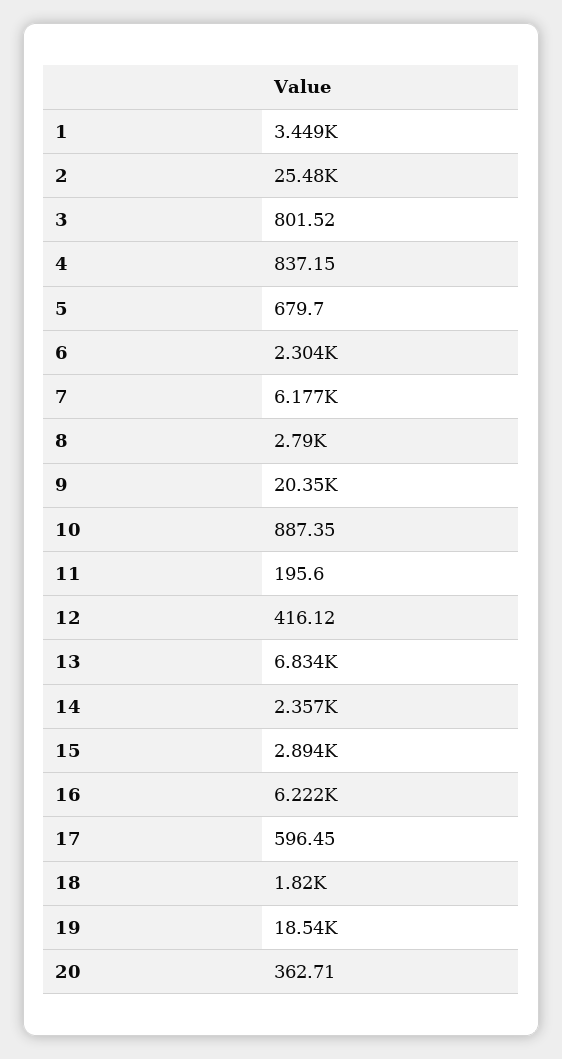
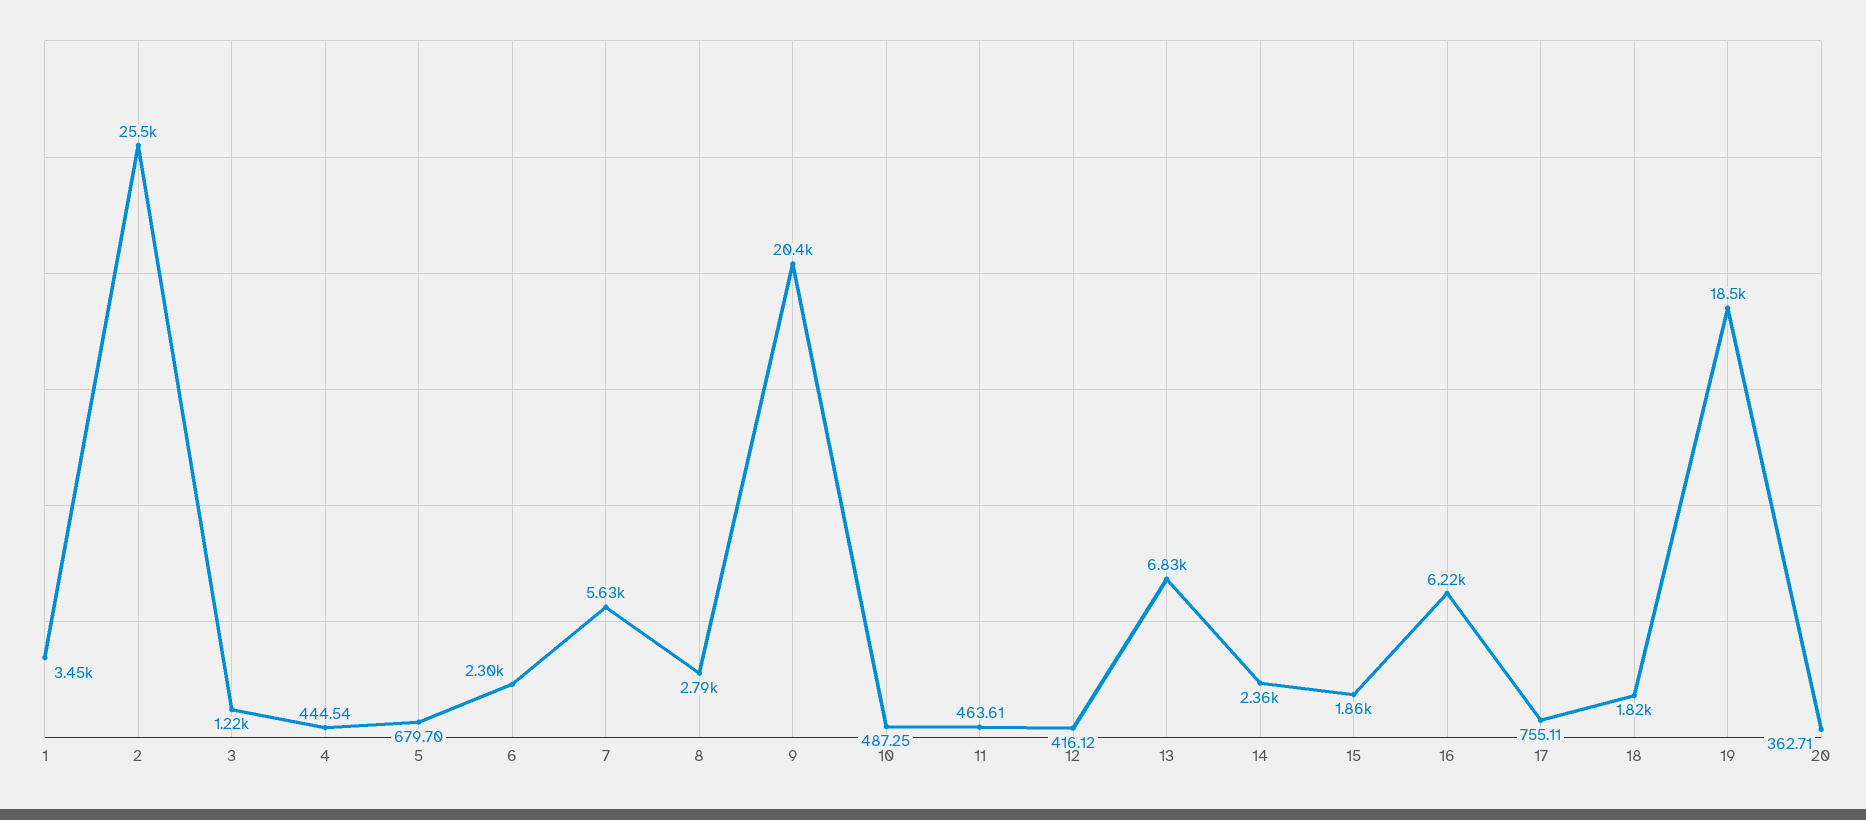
  {
    "1": 3449,
    "2": 25480,
-   "3": 801.52,
+   "3": 1220,
-   "4": 837.15,
+   "4": 444.54,
    "5": 679.7,
    "6": 2304,
-   "7": 6177,
+   "7": 5630,
    "8": 2790,
    "9": 20350,
-   "10": 887.35,
+   "10": 487.25,
-   "11": 195.6,
+   "11": 463.61,
    "12": 416.12,
    "13": 6834,
    "14": 2357,
-   "15": 2894,
+   "15": 1860,
    "16": 6222,
-   "17": 596.45,
+   "17": 755.11,
    "18": 1820,
    "19": 18540,
    "20": 362.71
  }

